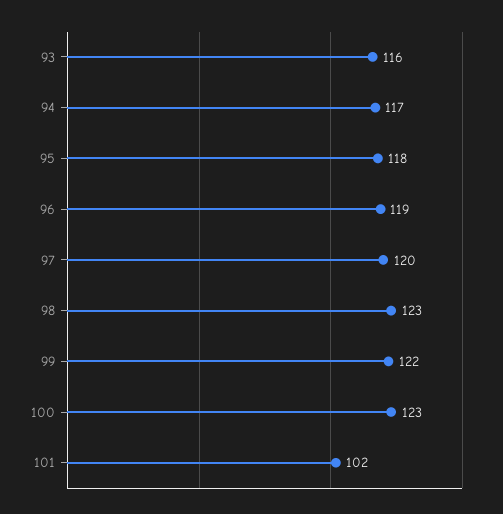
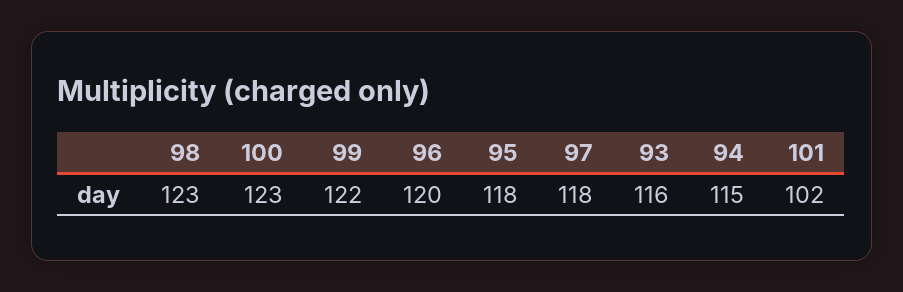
  {
    "93": 116,
-   "94": 117,
+   "94": 115,
    "95": 118,
-   "96": 119,
+   "96": 120,
-   "97": 120,
+   "97": 118,
    "98": 123,
    "99": 122,
    "100": 123,
    "101": 102
  }

